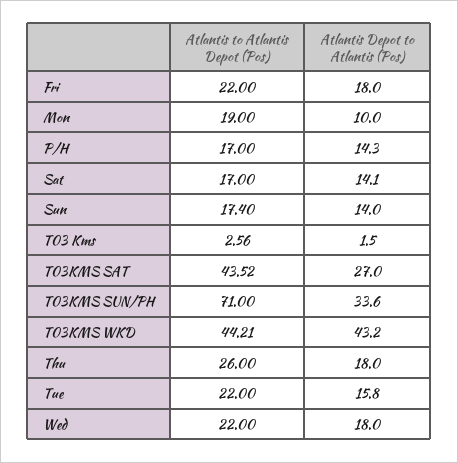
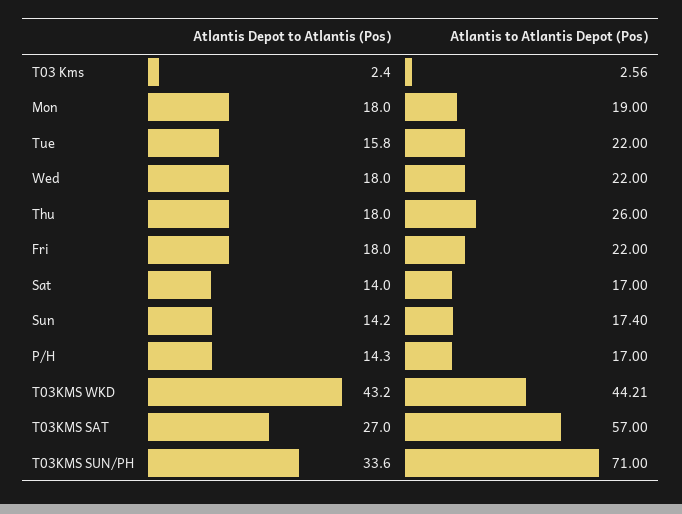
  {
    "Atlantis to Atlantis Depot (Pos)": {
      "Fri": 22,
      "Mon": 19,
      "P/H": 17,
      "Sat": 17,
      "Sun": 17.4,
      "T03 Kms": 2.56,
-     "T03KMS SAT": 43.52,
+     "T03KMS SAT": 57,
      "T03KMS SUN/PH": 71,
      "T03KMS WKD": 44.21,
      "Thu": 26,
      "Tue": 22,
      "Wed": 22
    },
    "Atlantis Depot to Atlantis (Pos)": {
      "Fri": 18,
-     "Mon": 10,
+     "Mon": 18,
      "P/H": 14.3,
-     "Sat": 14.1,
+     "Sat": 14,
-     "Sun": 14,
+     "Sun": 14.2,
-     "T03 Kms": 1.5,
+     "T03 Kms": 2.4,
      "T03KMS SAT": 27,
      "T03KMS SUN/PH": 33.6,
      "T03KMS WKD": 43.2,
      "Thu": 18,
      "Tue": 15.8,
      "Wed": 18
    }
  }

